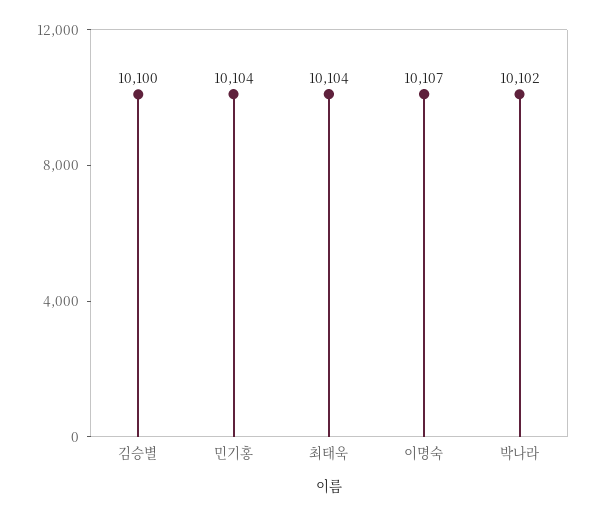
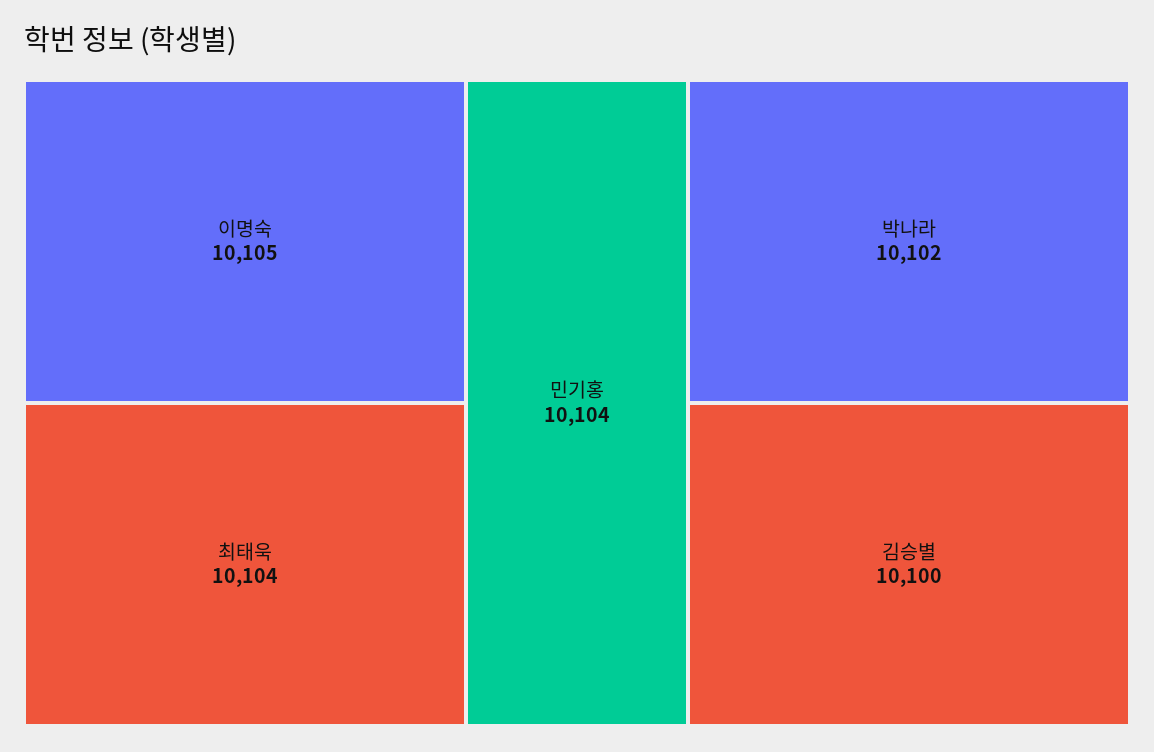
  {
    "김승별": 10100,
    "민기홍": 10104,
    "최태욱": 10104,
-   "이명숙": 10107,
+   "이명숙": 10105,
    "박나라": 10102
  }

